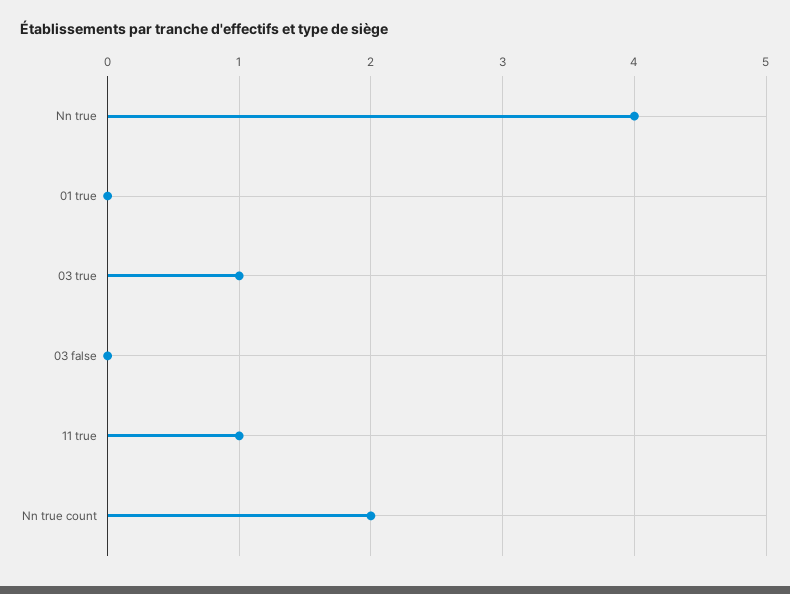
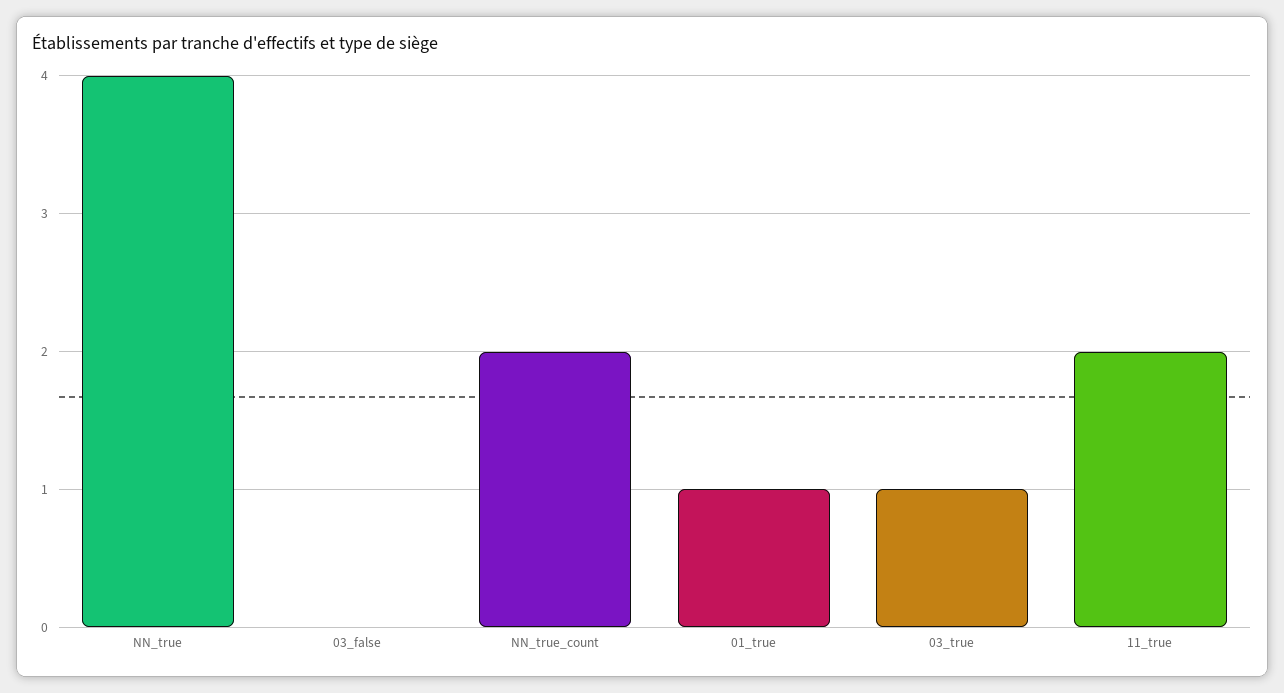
  {
    "Nn true": 4,
-   "01 true": 0,
+   "01 true": 1,
    "03 true": 1,
    "03 false": 0,
-   "11 true": 1,
+   "11 true": 2,
    "Nn true count": 2
  }

